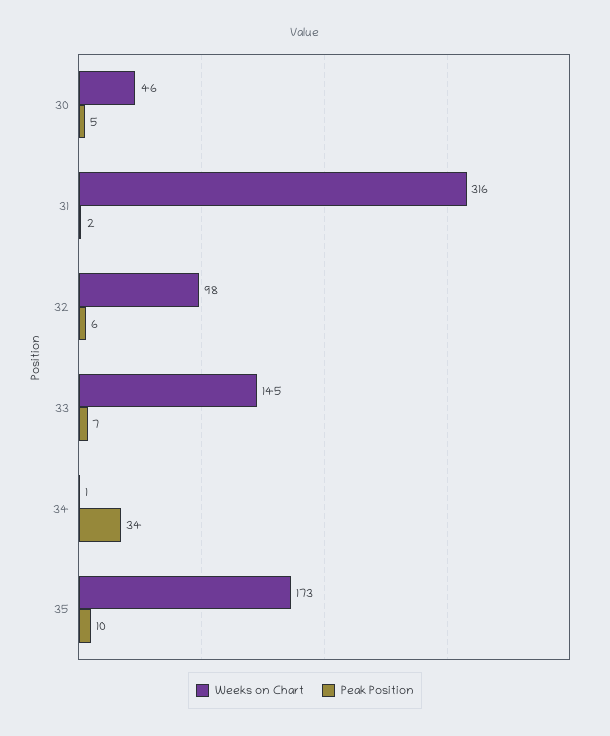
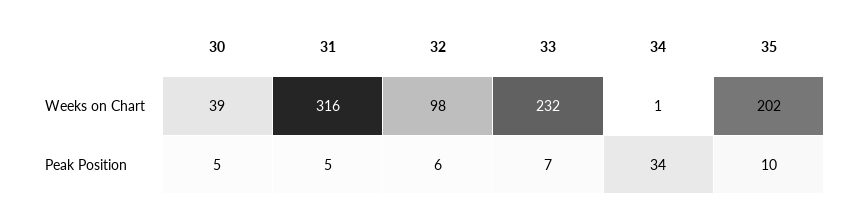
  {
    "Weeks on Chart": {
-     "30": 46,
+     "30": 39,
      "31": 316,
      "32": 98,
-     "33": 145,
+     "33": 232,
      "34": 1,
-     "35": 173
+     "35": 202
    },
    "Peak Position": {
      "30": 5,
-     "31": 2,
+     "31": 5,
      "32": 6,
      "33": 7,
      "34": 34,
      "35": 10
    }
  }

